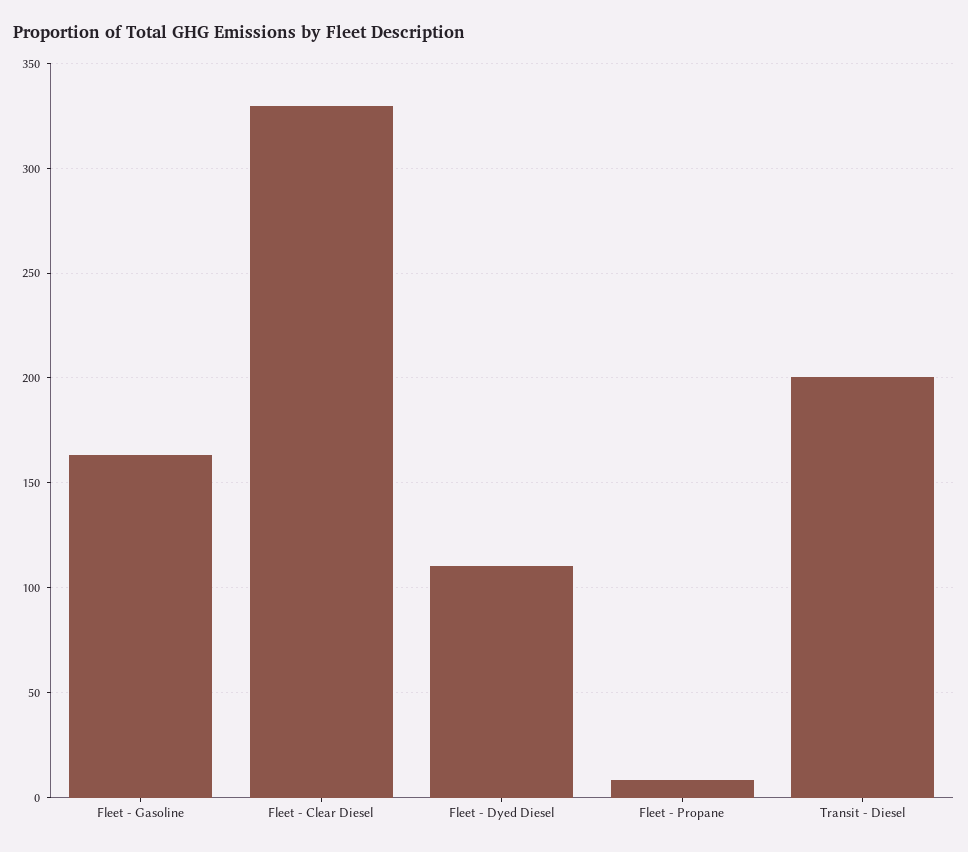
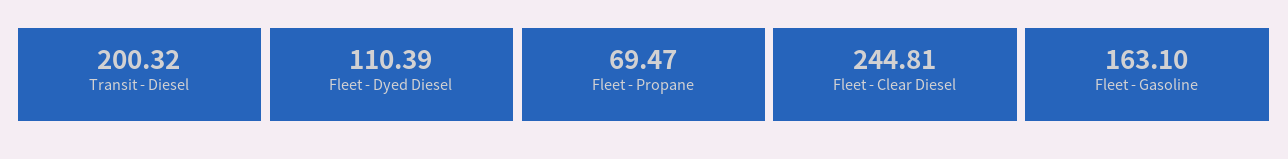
  {
    "Fleet - Gasoline": 163.1,
-   "Fleet - Clear Diesel": 330,
+   "Fleet - Clear Diesel": 244.81,
    "Fleet - Dyed Diesel": 110.39,
-   "Fleet - Propane": 10,
+   "Fleet - Propane": 69.47,
    "Transit - Diesel": 200.32
  }

